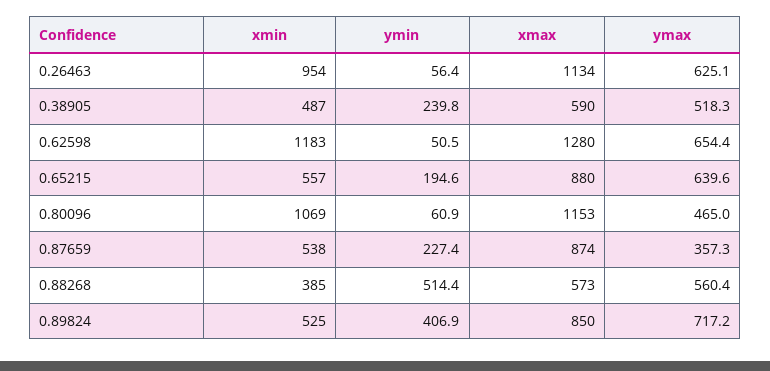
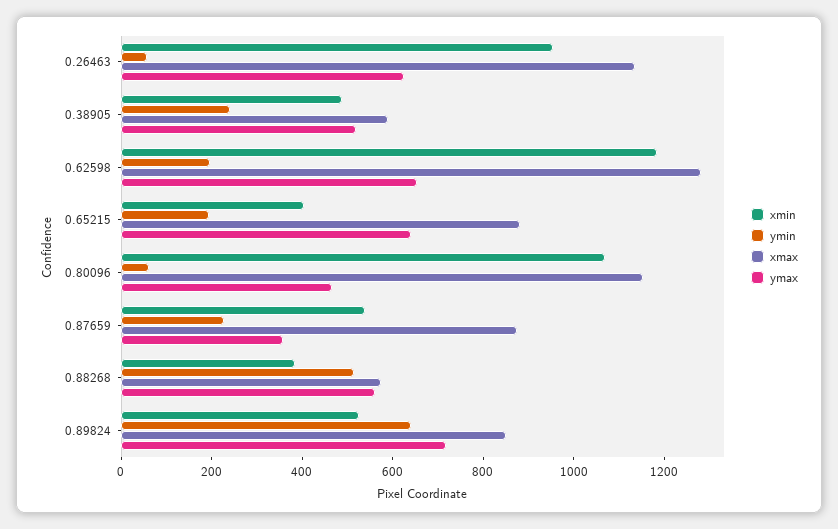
  {
    "xmin": {
      "0.26463": 954,
      "0.38905": 487,
      "0.62598": 1183,
-     "0.65215": 557,
+     "0.65215": 400,
      "0.80096": 1069,
      "0.87659": 538,
      "0.88268": 385,
      "0.89824": 525
    },
    "ymin": {
      "0.26463": 56.4,
      "0.38905": 239.8,
-     "0.62598": 50.5,
+     "0.62598": 200,
      "0.65215": 194.6,
      "0.80096": 60.9,
      "0.87659": 227.4,
      "0.88268": 514.4,
-     "0.89824": 406.9
+     "0.89824": 650
    },
    "xmax": {
      "0.26463": 1134,
      "0.38905": 590,
      "0.62598": 1280,
      "0.65215": 880,
      "0.80096": 1153,
      "0.87659": 874,
      "0.88268": 573,
      "0.89824": 850
    },
    "ymax": {
      "0.26463": 625.1,
      "0.38905": 518.3,
      "0.62598": 654.4,
      "0.65215": 639.6,
      "0.80096": 465,
      "0.87659": 357.3,
      "0.88268": 560.4,
      "0.89824": 717.2
    }
  }

